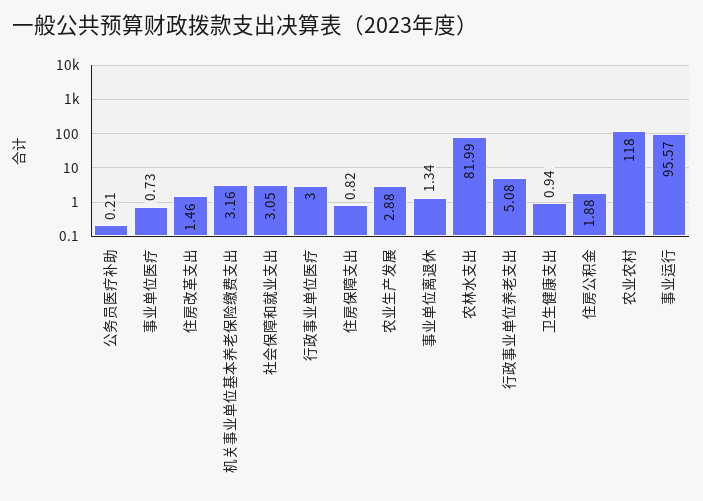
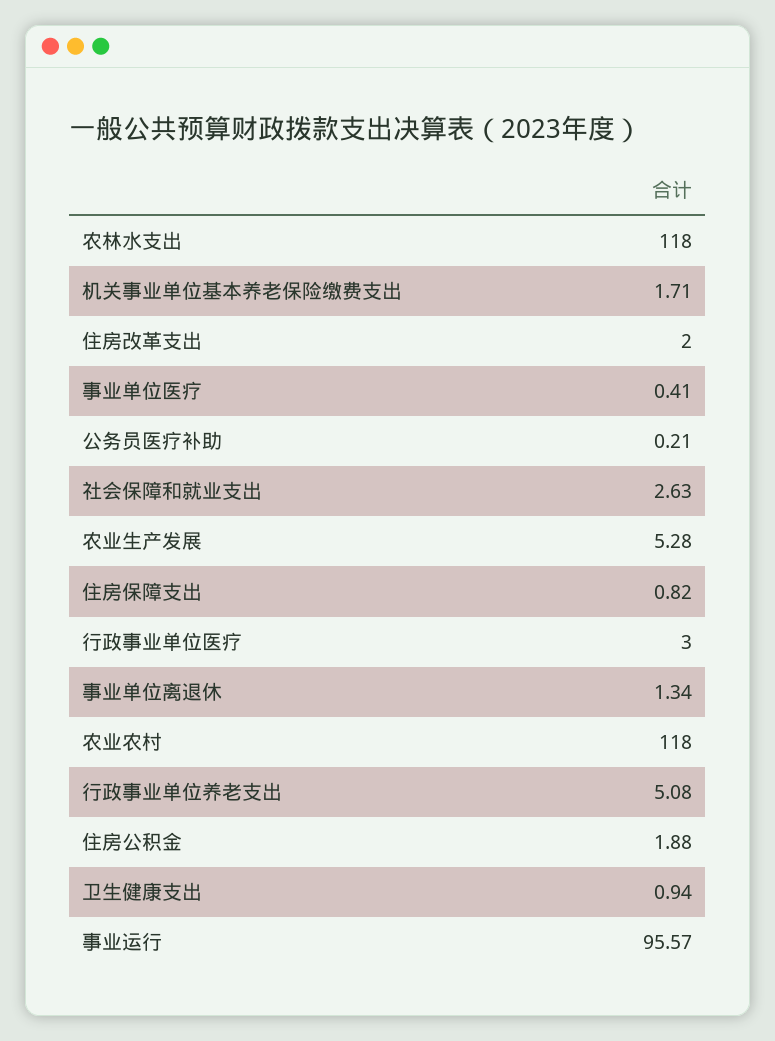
  {
    "公务员医疗补助": 0.21,
-   "事业单位医疗": 0.73,
+   "事业单位医疗": 0.41,
-   "住房改革支出": 1.46,
+   "住房改革支出": 2,
-   "机关事业单位基本养老保险缴费支出": 3.16,
+   "机关事业单位基本养老保险缴费支出": 1.71,
-   "社会保障和就业支出": 3.05,
+   "社会保障和就业支出": 2.63,
    "行政事业单位医疗": 3,
    "住房保障支出": 0.82,
-   "农业生产发展": 2.88,
+   "农业生产发展": 5.28,
    "事业单位离退休": 1.34,
-   "农林水支出": 81.99,
+   "农林水支出": 118,
    "行政事业单位养老支出": 5.08,
    "卫生健康支出": 0.94,
    "住房公积金": 1.88,
    "农业农村": 118,
    "事业运行": 95.57
  }

